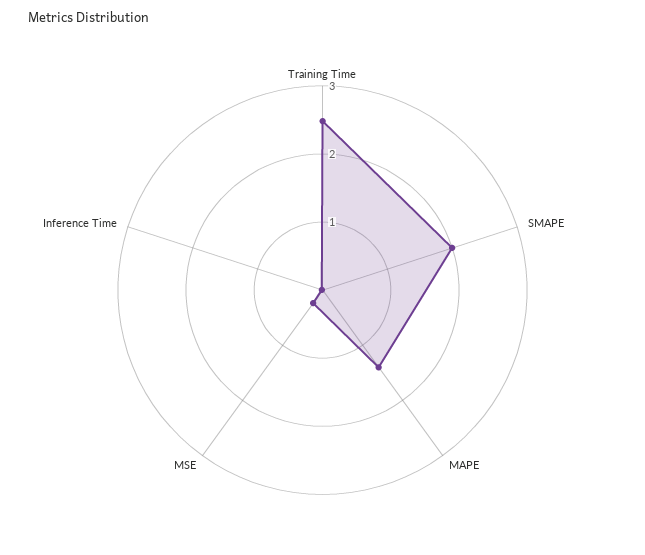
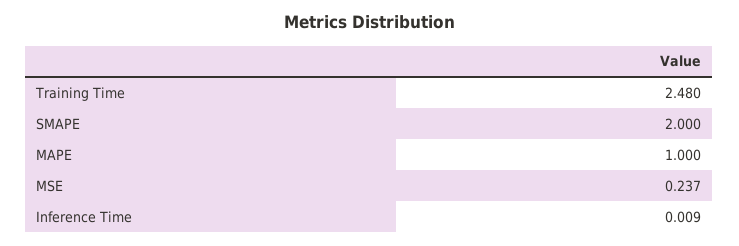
  {
    "Training Time": 2.48,
    "SMAPE": 2,
-   "MAPE": 1.4,
+   "MAPE": 1,
    "MSE": 0.237,
    "Inference Time": 0.009
  }

